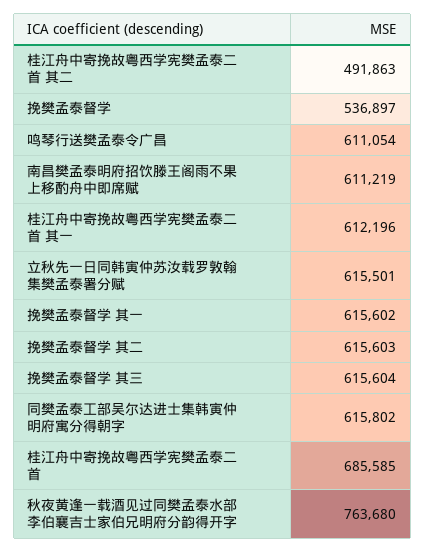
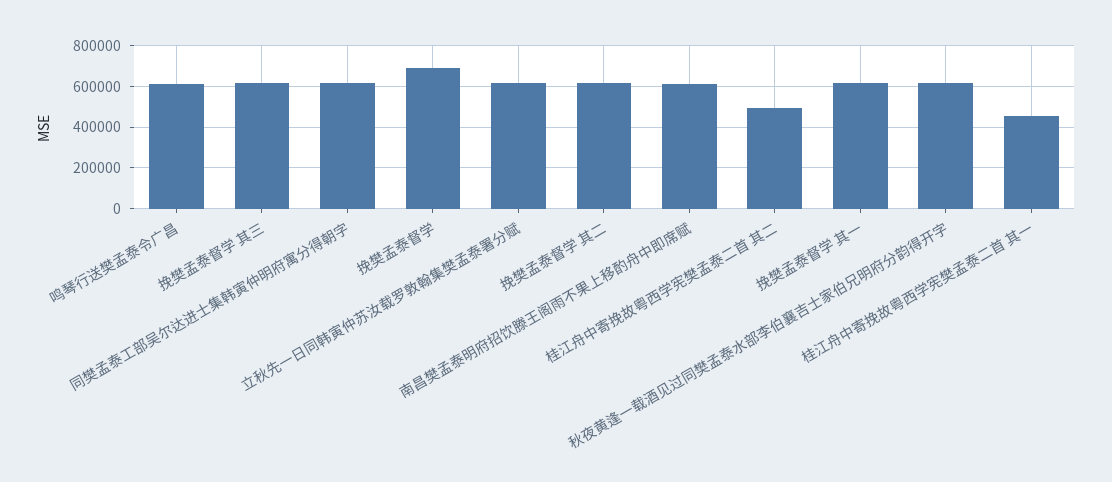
  {
    "桂江舟中寄挽故粤西学宪樊孟泰二首 其二": 491863,
-   "挽樊孟泰督学": 536897,
+   "挽樊孟泰督学": 700000,
    "鸣琴行送樊孟泰令广昌": 611054,
    "南昌樊孟泰明府招饮滕王阁雨不果上移酌舟中即席赋": 611219,
-   "桂江舟中寄挽故粤西学宪樊孟泰二首 其一": 612196,
+   "桂江舟中寄挽故粤西学宪樊孟泰二首 其一": 450000,
    "立秋先一日同韩寅仲苏汝载罗敦翰集樊孟泰署分赋": 615501,
    "挽樊孟泰督学 其一": 615602,
    "挽樊孟泰督学 其二": 615603,
    "挽樊孟泰督学 其三": 615604,
    "同樊孟泰工部吴尔达进士集韩寅仲明府寓分得朝字": 615802,
-   "桂江舟中寄挽故粤西学宪樊孟泰二首": 685585,
-   "秋夜黄逢一载酒见过同樊孟泰水部李伯襄吉士家伯兄明府分韵得开字": 763680
+   "秋夜黄逢一载酒见过同樊孟泰水部李伯襄吉士家伯兄明府分韵得开字": 600000
  }

